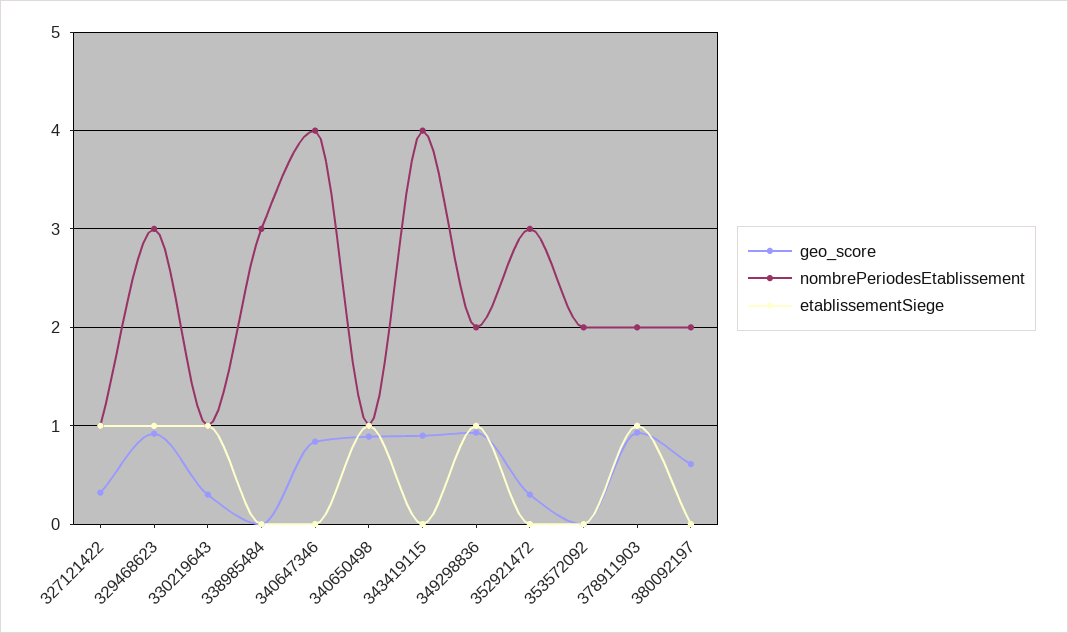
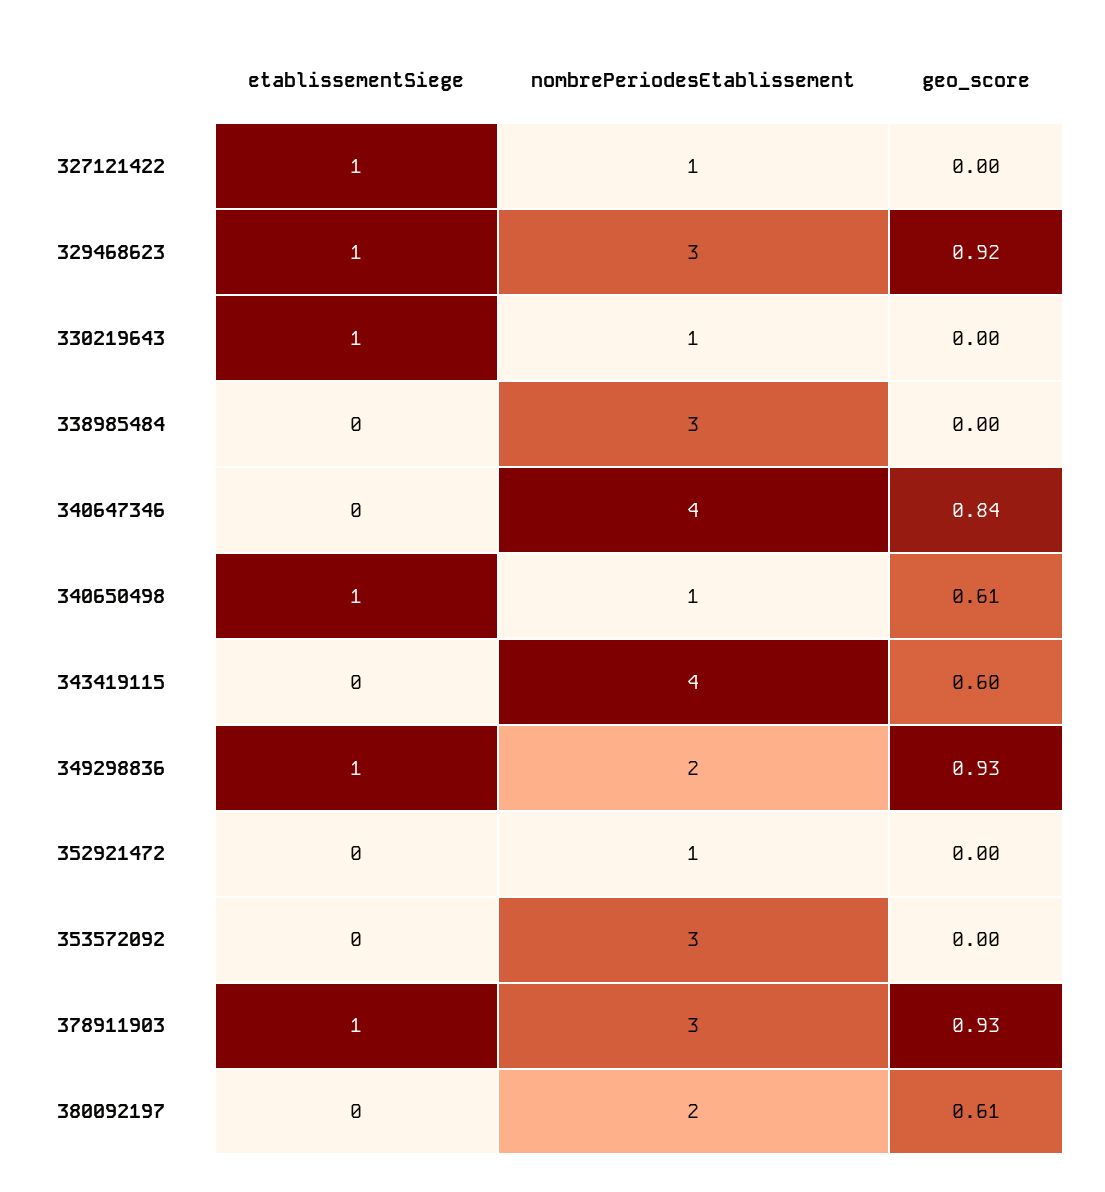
  {
    "geo_score": {
-     "327121422": 0.3,
+     "327121422": 0,
      "329468623": 0.92,
-     "330219643": 0.3,
+     "330219643": 0,
      "338985484": 0,
      "340647346": 0.84,
-     "340650498": 0.9,
+     "340650498": 0.61,
-     "343419115": 0.9,
+     "343419115": 0.6,
      "349298836": 0.93,
-     "352921472": 0.3,
+     "352921472": 0,
      "353572092": 0,
      "378911903": 0.93,
      "380092197": 0.61
    },
    "nombrePeriodesEtablissement": {
      "327121422": 1,
      "329468623": 3,
      "330219643": 1,
      "338985484": 3,
      "340647346": 4,
      "340650498": 1,
      "343419115": 4,
      "349298836": 2,
-     "352921472": 3,
+     "352921472": 1,
-     "353572092": 2,
+     "353572092": 3,
-     "378911903": 2,
+     "378911903": 3,
      "380092197": 2
    },
    "etablissementSiege": {
      "327121422": 1,
      "329468623": 1,
      "330219643": 1,
      "338985484": 0,
      "340647346": 0,
      "340650498": 1,
      "343419115": 0,
      "349298836": 1,
      "352921472": 0,
      "353572092": 0,
      "378911903": 1,
      "380092197": 0
    }
  }

